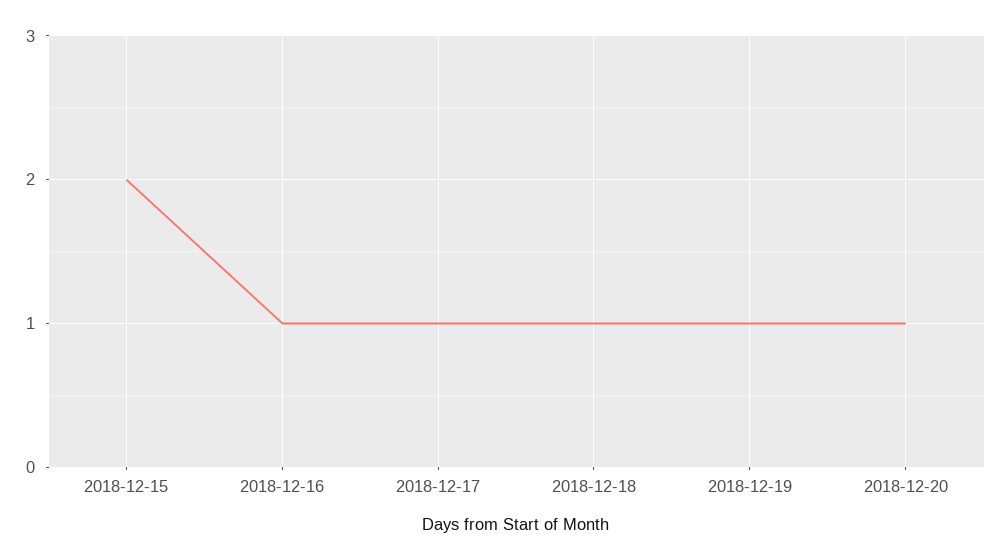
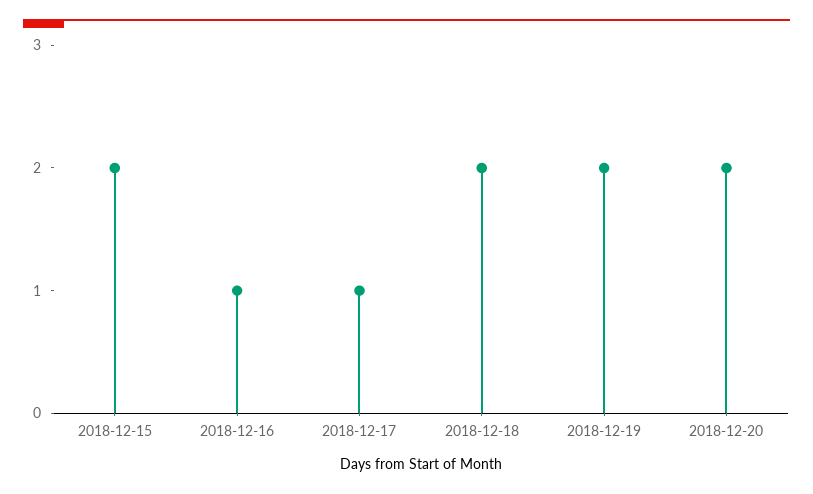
  {
    "2018-12-15": 2,
    "2018-12-16": 1,
    "2018-12-17": 1,
-   "2018-12-18": 1,
+   "2018-12-18": 2,
-   "2018-12-19": 1,
+   "2018-12-19": 2,
-   "2018-12-20": 1
+   "2018-12-20": 2
  }

